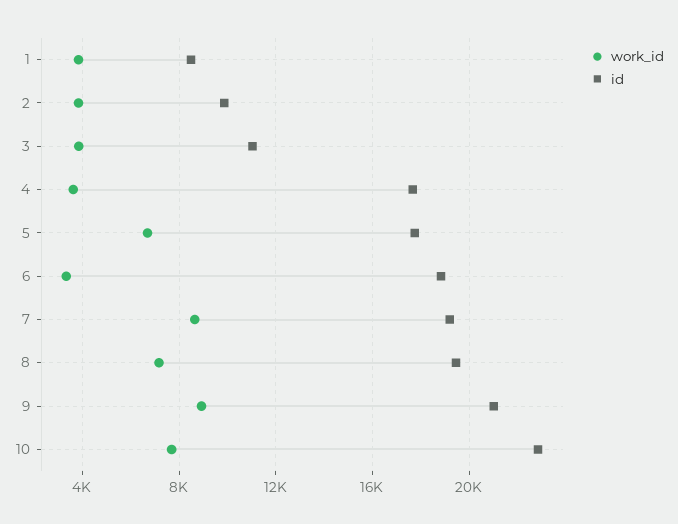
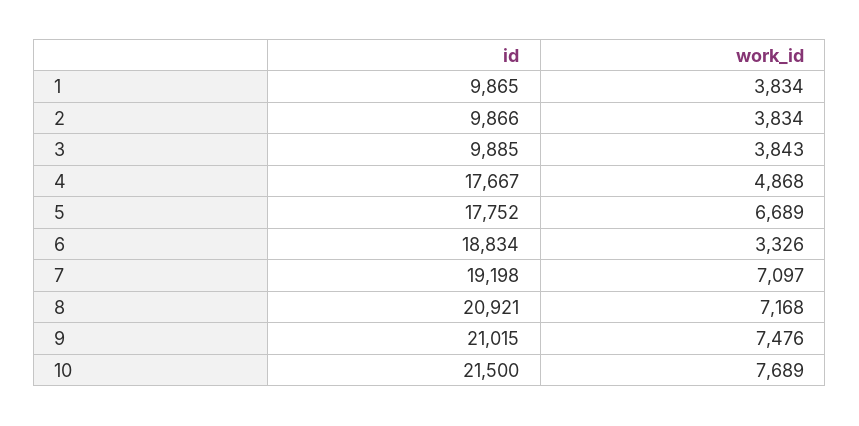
  {
    "work_id": {
      "1": 3834,
      "2": 3834,
      "3": 3843,
-     "4": 3500,
+     "4": 4868,
      "5": 6689,
      "6": 3326,
-     "7": 8500,
+     "7": 7097,
      "8": 7168,
-     "9": 9000,
+     "9": 7476,
      "10": 7689
    },
    "id": {
-     "1": 8500,
+     "1": 9865,
      "2": 9866,
-     "3": 11000,
+     "3": 9885,
      "4": 17667,
      "5": 17752,
      "6": 18834,
      "7": 19198,
-     "8": 19500,
+     "8": 20921,
      "9": 21015,
-     "10": 23000
+     "10": 21500
    }
  }

